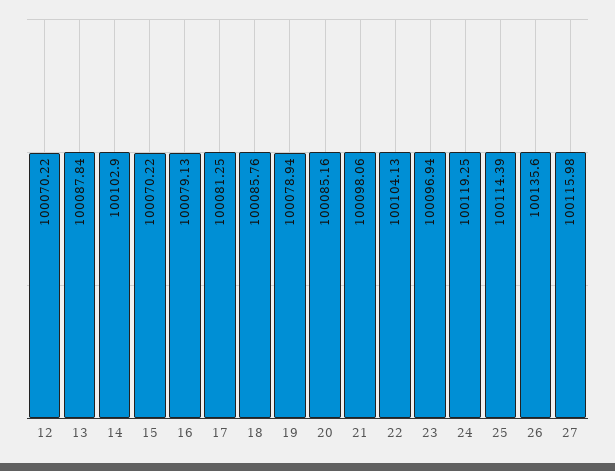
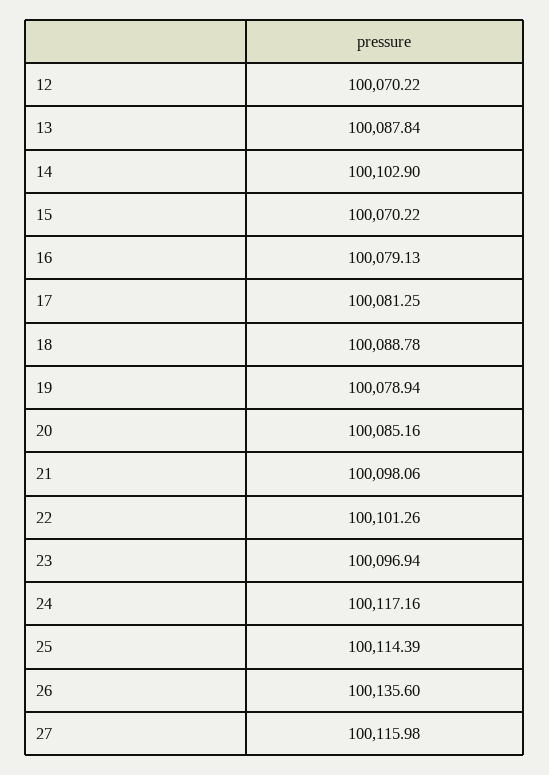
  {
    "12": 100070.22,
    "13": 100087.84,
    "14": 100102.9,
    "15": 100070.22,
    "16": 100079.13,
    "17": 100081.25,
-   "18": 100085.76,
+   "18": 100088.78,
    "19": 100078.94,
    "20": 100085.16,
    "21": 100098.06,
-   "22": 100104.13,
+   "22": 100101.26,
    "23": 100096.94,
-   "24": 100119.25,
+   "24": 100117.16,
    "25": 100114.39,
    "26": 100135.6,
    "27": 100115.98
  }

